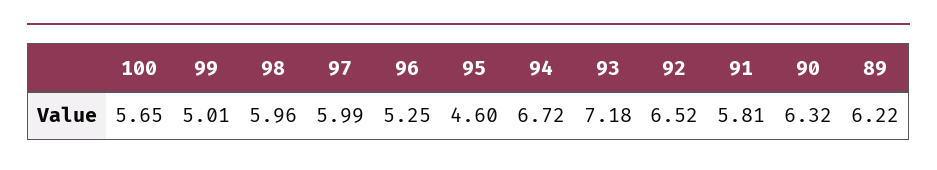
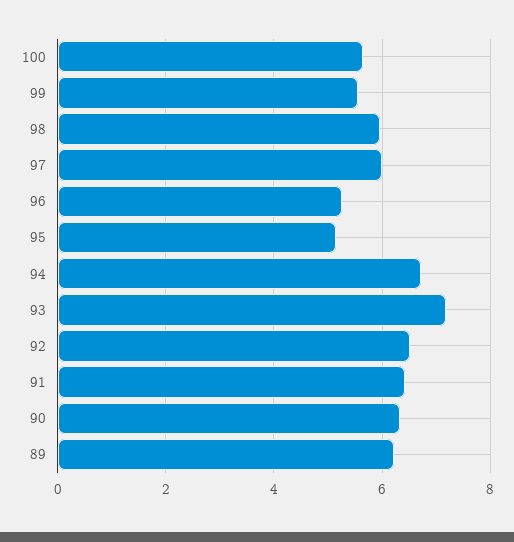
  {
    "100": 5.65,
-   "99": 5.01,
+   "99": 5.6,
    "98": 5.96,
    "97": 5.99,
    "96": 5.25,
-   "95": 4.6,
+   "95": 5.2,
    "94": 6.72,
    "93": 7.18,
    "92": 6.52,
-   "91": 5.81,
+   "91": 6.4,
    "90": 6.32,
    "89": 6.22
  }

